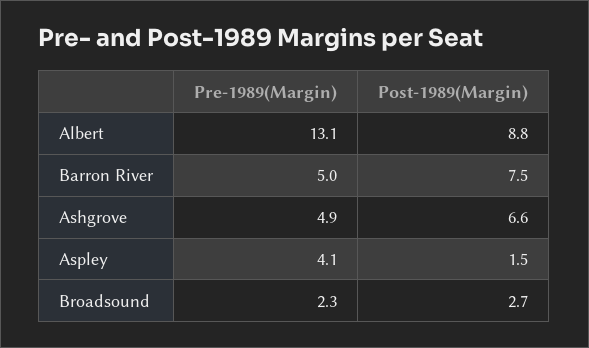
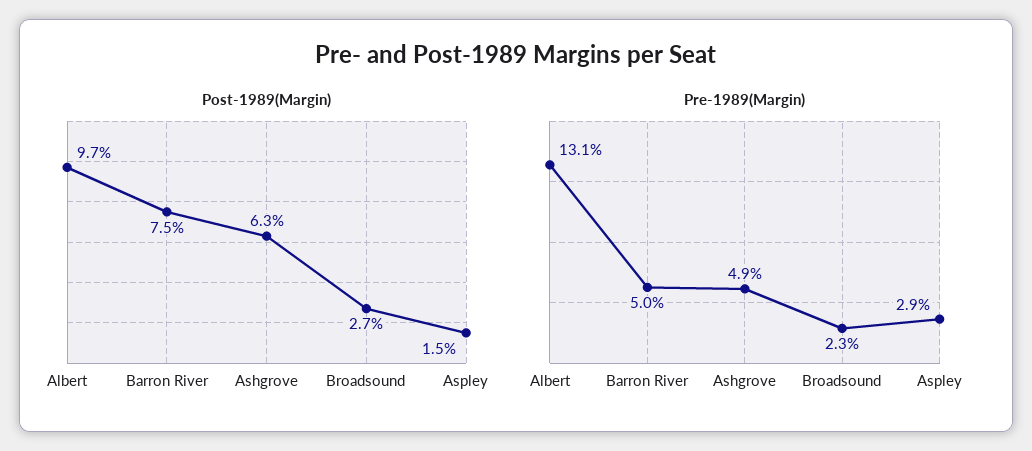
  {
    "Pre-1989(Margin)": {
      "Albert": 13.1,
      "Barron River": 5,
      "Ashgrove": 4.9,
-     "Aspley": 4.1,
+     "Aspley": 2.9,
      "Broadsound": 2.3
    },
    "Post-1989(Margin)": {
-     "Albert": 8.8,
+     "Albert": 9.7,
      "Barron River": 7.5,
-     "Ashgrove": 6.6,
+     "Ashgrove": 6.3,
      "Aspley": 1.5,
      "Broadsound": 2.7
    }
  }

